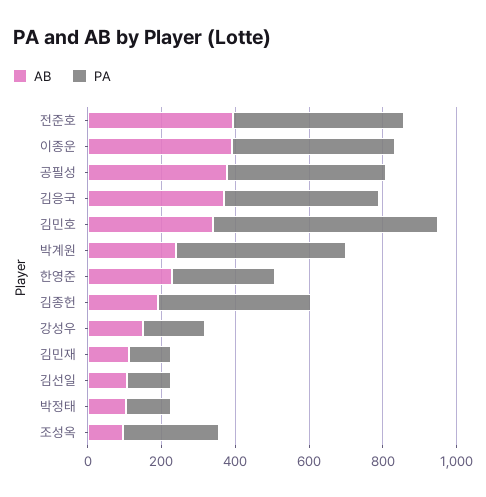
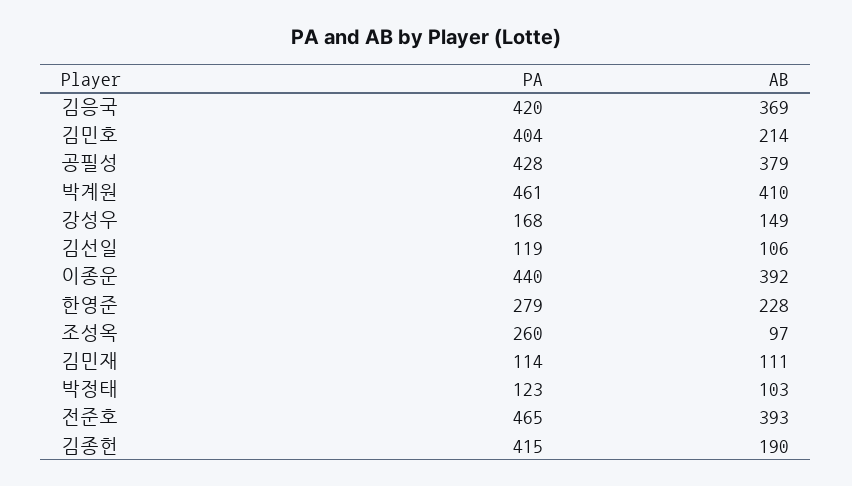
  {
    "AB": {
      "전준호": 393,
      "이종운": 392,
      "공필성": 379,
      "김응국": 369,
-     "김민호": 350,
+     "김민호": 214,
-     "박계원": 250,
+     "박계원": 410,
      "한영준": 228,
      "김종헌": 190,
      "강성우": 149,
      "김민재": 111,
      "김선일": 106,
      "박정태": 103,
      "조성옥": 97
    },
    "PA": {
      "전준호": 465,
      "이종운": 440,
      "공필성": 428,
      "김응국": 420,
-     "김민호": 600,
+     "김민호": 404,
      "박계원": 461,
      "한영준": 279,
      "김종헌": 415,
      "강성우": 168,
      "김민재": 114,
      "김선일": 119,
      "박정태": 123,
      "조성옥": 260
    }
  }

